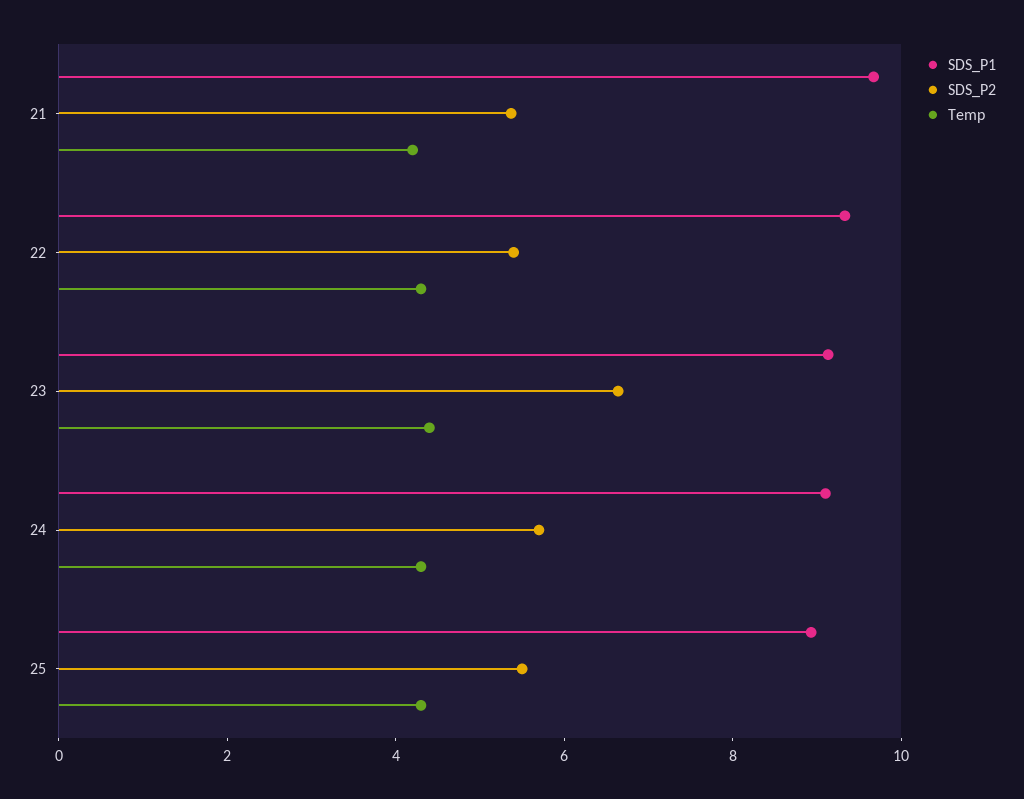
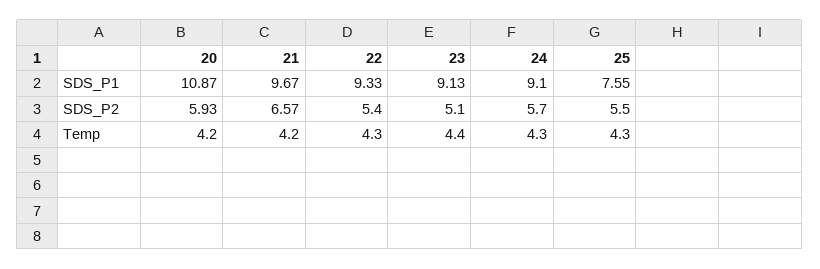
  {
    "SDS_P1": {
      "21": 9.67,
      "22": 9.33,
      "23": 9.13,
      "24": 9.1,
-     "25": 9
+     "25": 7.55,
+     "20": 10.87
    },
    "SDS_P2": {
-     "21": 5.5,
+     "21": 6.57,
      "22": 5.4,
-     "23": 6.5,
+     "23": 5.1,
      "24": 5.7,
-     "25": 5.5
+     "25": 5.5,
+     "20": 5.93
    },
    "Temp": {
      "21": 4.2,
      "22": 4.3,
      "23": 4.4,
      "24": 4.3,
-     "25": 4.3
+     "25": 4.3,
+     "20": 4.2
    }
  }

